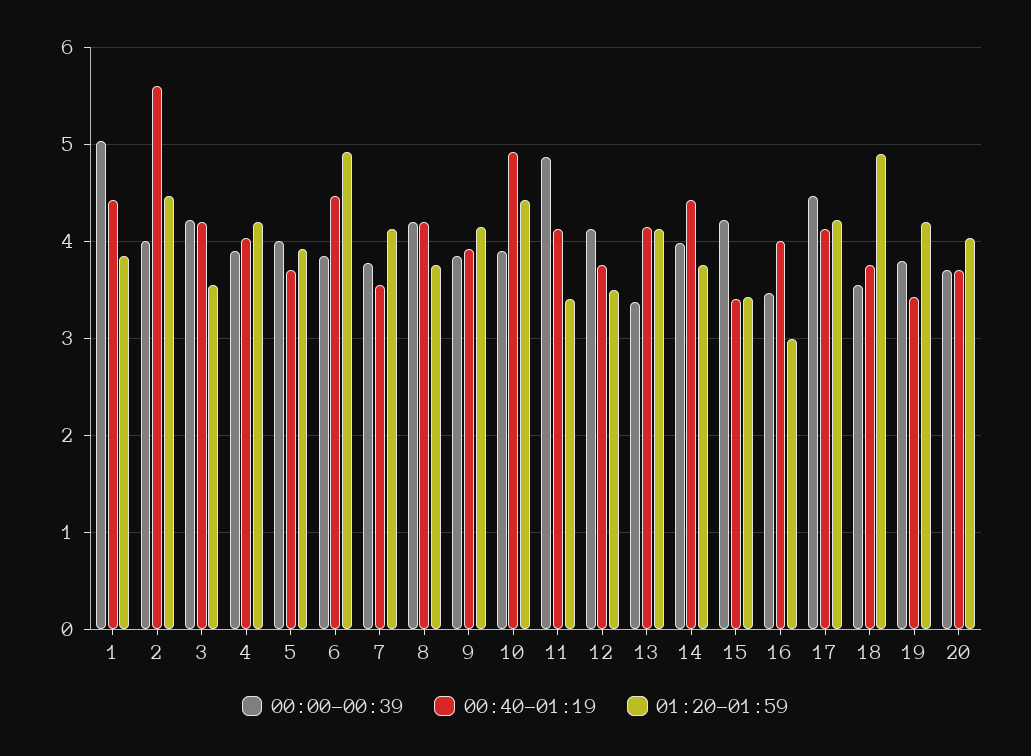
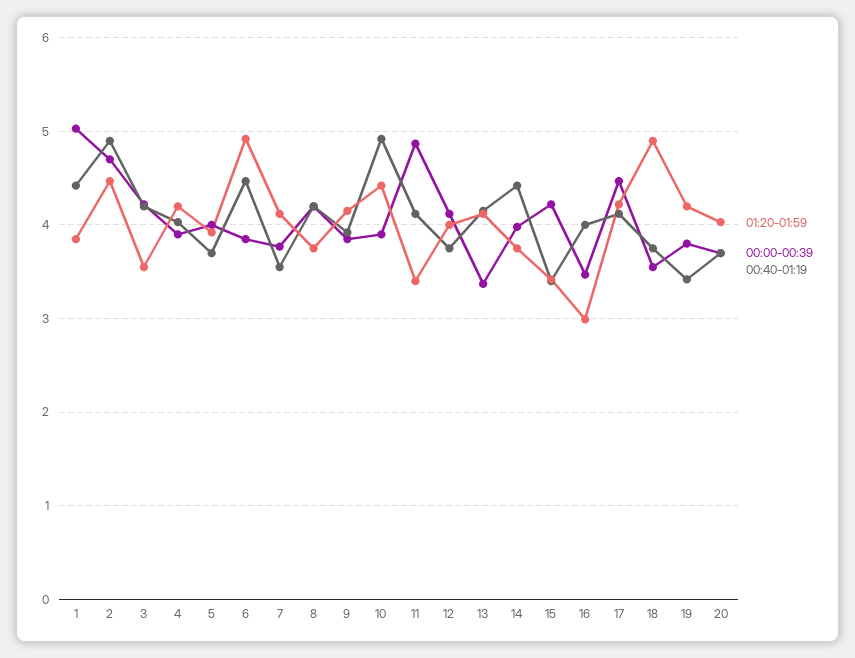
  {
    "00:00-00:39": {
      "1": 5,
-     "2": 4,
+     "2": 4.7,
      "3": 4.2,
      "4": 3.9,
      "5": 4,
      "6": 3.9,
      "7": 3.8,
      "8": 4.2,
      "9": 3.9,
      "10": 3.9,
      "11": 4.9,
      "12": 4.1,
      "13": 3.4,
      "14": 4,
      "15": 4.2,
      "16": 3.5,
      "17": 4.5,
      "18": 3.6,
      "19": 3.8,
      "20": 3.7
    },
    "00:40-01:19": {
      "1": 4.4,
-     "2": 5.6,
+     "2": 4.9,
      "3": 4.2,
      "4": 4,
      "5": 3.7,
      "6": 4.5,
      "7": 3.6,
      "8": 4.2,
      "9": 3.9,
      "10": 4.9,
      "11": 4.1,
      "12": 3.8,
      "13": 4.2,
      "14": 4.4,
      "15": 3.4,
      "16": 4,
      "17": 4.1,
      "18": 3.8,
      "19": 3.4,
      "20": 3.7
    },
    "01:20-01:59": {
      "1": 3.9,
      "2": 4.5,
      "3": 3.6,
      "4": 4.2,
      "5": 3.9,
      "6": 4.9,
      "7": 4.1,
      "8": 3.8,
      "9": 4.2,
      "10": 4.4,
      "11": 3.4,
-     "12": 3.5,
+     "12": 4,
      "13": 4.1,
      "14": 3.8,
      "15": 3.4,
      "16": 3,
      "17": 4.2,
      "18": 4.9,
      "19": 4.2,
      "20": 4
    }
  }

